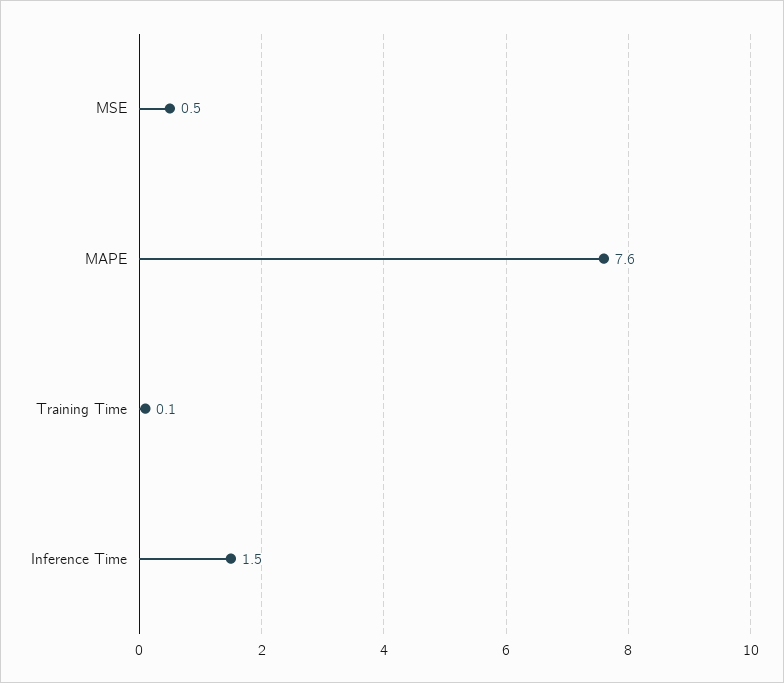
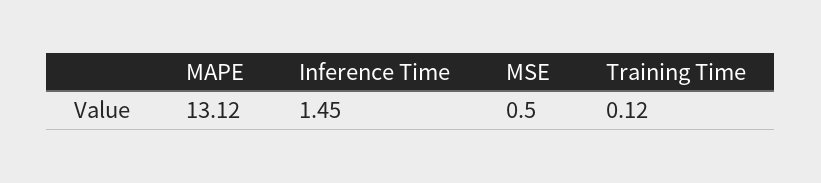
  {
    "MSE": 0.5,
-   "MAPE": 7.6,
+   "MAPE": 13.12,
    "Training Time": 0.12,
    "Inference Time": 1.45
  }

